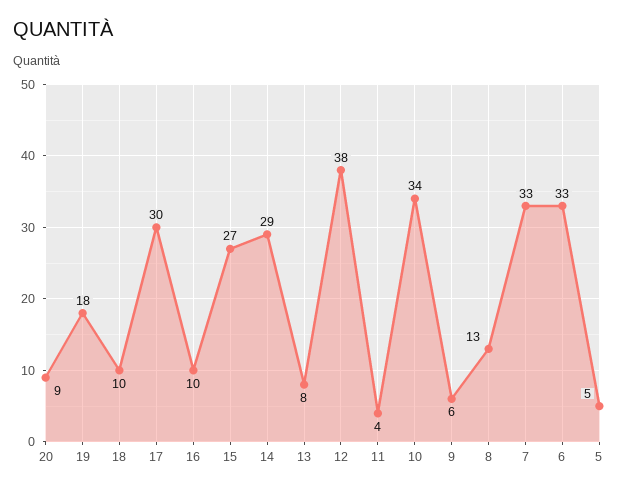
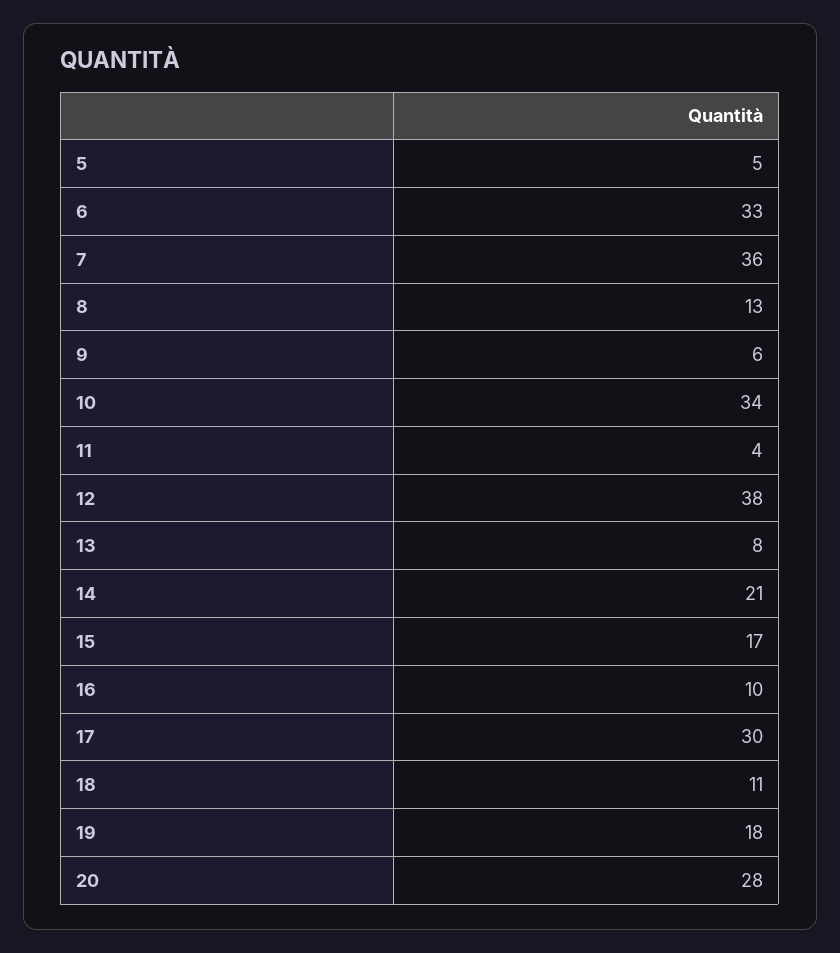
  {
-   "20": 9,
+   "20": 28,
    "19": 18,
-   "18": 10,
+   "18": 11,
    "17": 30,
    "16": 10,
-   "15": 27,
+   "15": 17,
-   "14": 29,
+   "14": 21,
    "13": 8,
    "12": 38,
    "11": 4,
    "10": 34,
    "9": 6,
    "8": 13,
-   "7": 33,
+   "7": 36,
    "6": 33,
    "5": 5
  }

